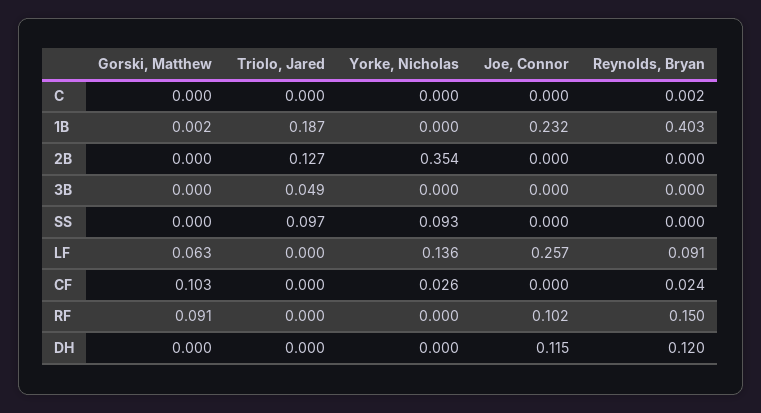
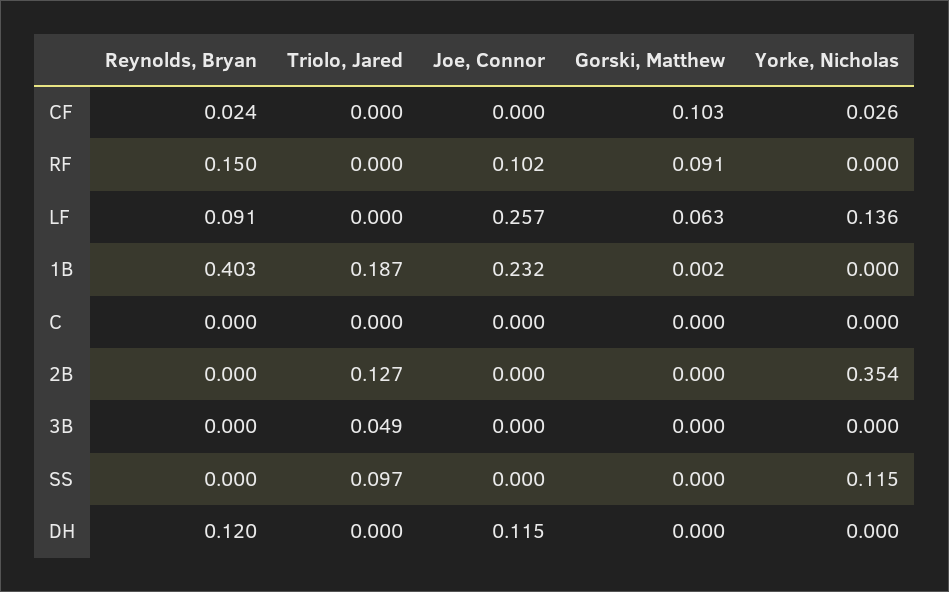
  {
    "Gorski, Matthew": {
      "C": 0,
      "1B": 0.002,
      "2B": 0,
      "3B": 0,
      "SS": 0,
      "LF": 0.063,
      "CF": 0.103,
      "RF": 0.091,
      "DH": 0
    },
    "Triolo, Jared": {
      "C": 0,
      "1B": 0.187,
      "2B": 0.127,
      "3B": 0.049,
      "SS": 0.097,
      "LF": 0,
      "CF": 0,
      "RF": 0,
      "DH": 0
    },
    "Yorke, Nicholas": {
      "C": 0,
      "1B": 0,
      "2B": 0.354,
      "3B": 0,
-     "SS": 0.093,
+     "SS": 0.115,
      "LF": 0.136,
      "CF": 0.026,
      "RF": 0,
      "DH": 0
    },
    "Joe, Connor": {
      "C": 0,
      "1B": 0.232,
      "2B": 0,
      "3B": 0,
      "SS": 0,
      "LF": 0.257,
      "CF": 0,
      "RF": 0.102,
      "DH": 0.115
    },
    "Reynolds, Bryan": {
-     "C": 0.002,
+     "C": 0,
      "1B": 0.403,
      "2B": 0,
      "3B": 0,
      "SS": 0,
      "LF": 0.091,
      "CF": 0.024,
      "RF": 0.15,
      "DH": 0.12
    }
  }

